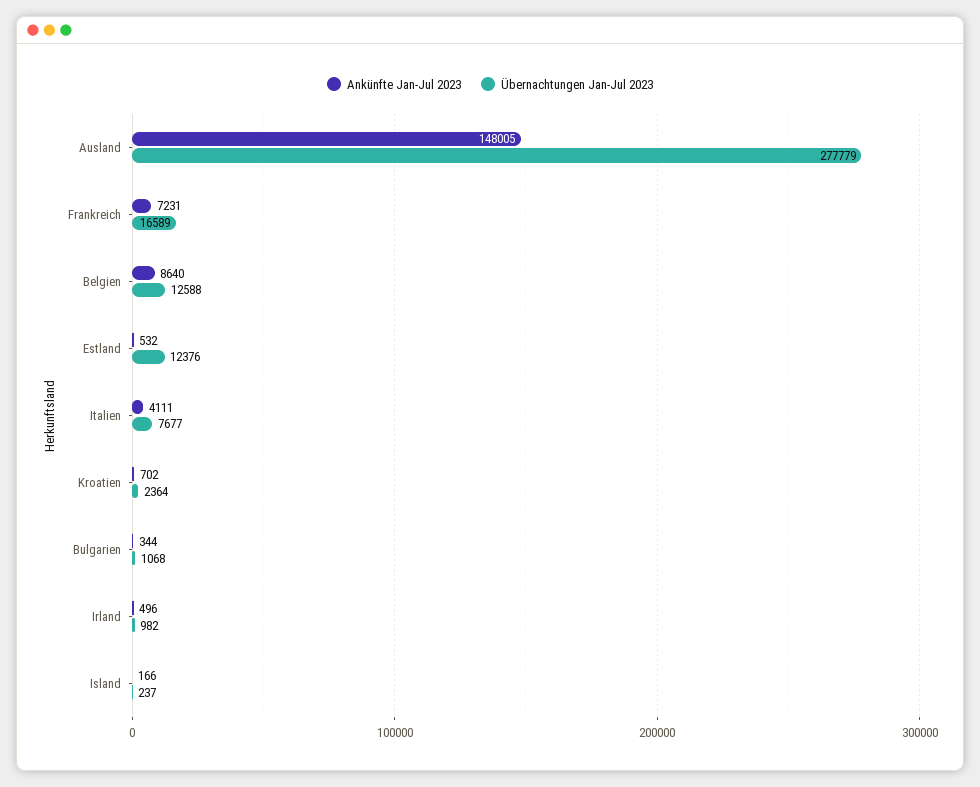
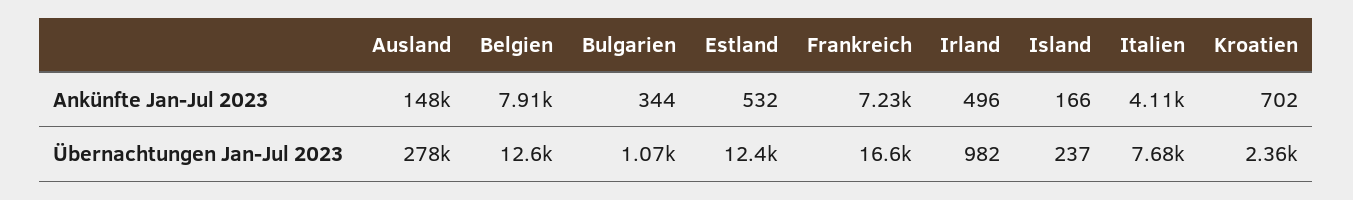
  {
    "Ankünfte Jan-Jul 2023": {
      "Ausland": 148005,
      "Frankreich": 7231,
-     "Belgien": 8640,
+     "Belgien": 7910,
      "Estland": 532,
      "Italien": 4111,
      "Kroatien": 702,
      "Bulgarien": 344,
      "Irland": 496,
      "Island": 166
    },
    "Übernachtungen Jan-Jul 2023": {
      "Ausland": 277779,
      "Frankreich": 16589,
      "Belgien": 12588,
      "Estland": 12376,
      "Italien": 7677,
      "Kroatien": 2364,
      "Bulgarien": 1068,
      "Irland": 982,
      "Island": 237
    }
  }

